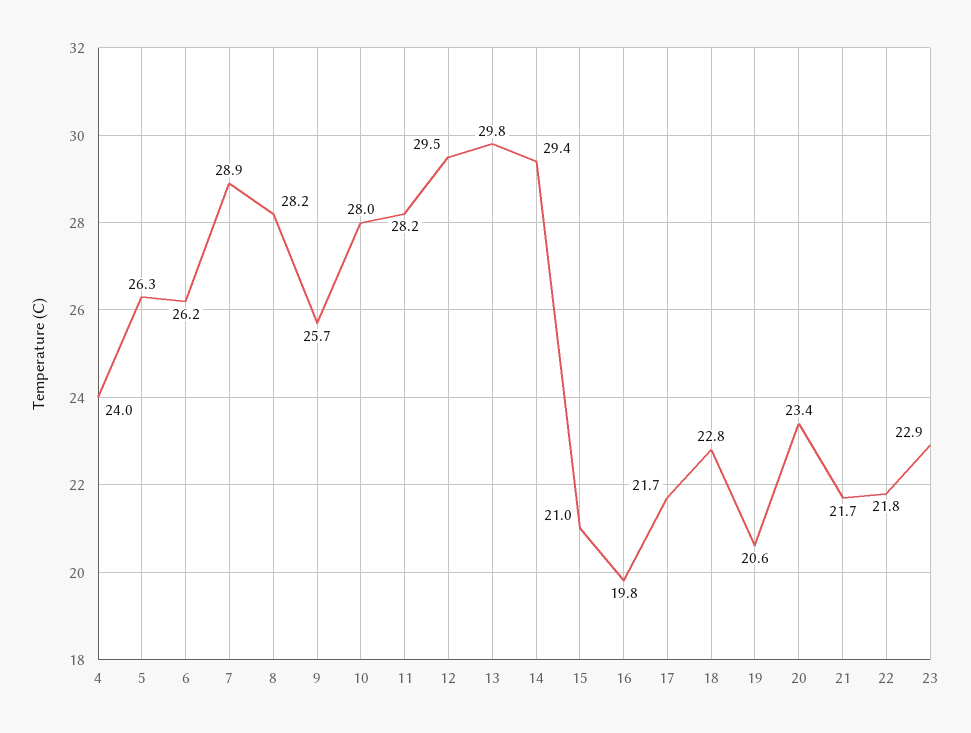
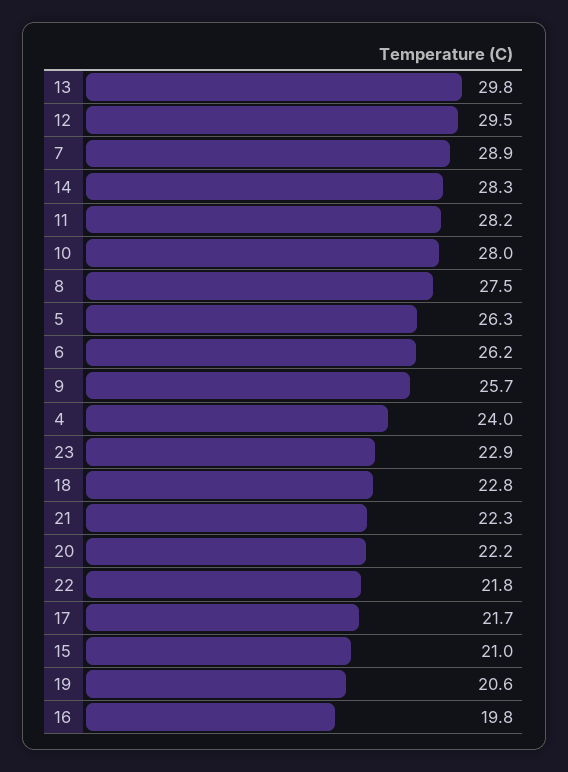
  {
    "4": 24,
    "5": 26.3,
    "6": 26.2,
    "7": 28.9,
-   "8": 28.2,
+   "8": 27.5,
    "9": 25.7,
    "10": 28,
    "11": 28.2,
    "12": 29.5,
    "13": 29.8,
-   "14": 29.4,
+   "14": 28.3,
    "15": 21,
    "16": 19.8,
    "17": 21.7,
    "18": 22.8,
    "19": 20.6,
-   "20": 23.4,
+   "20": 22.2,
-   "21": 21.7,
+   "21": 22.3,
    "22": 21.8,
    "23": 22.9
  }

